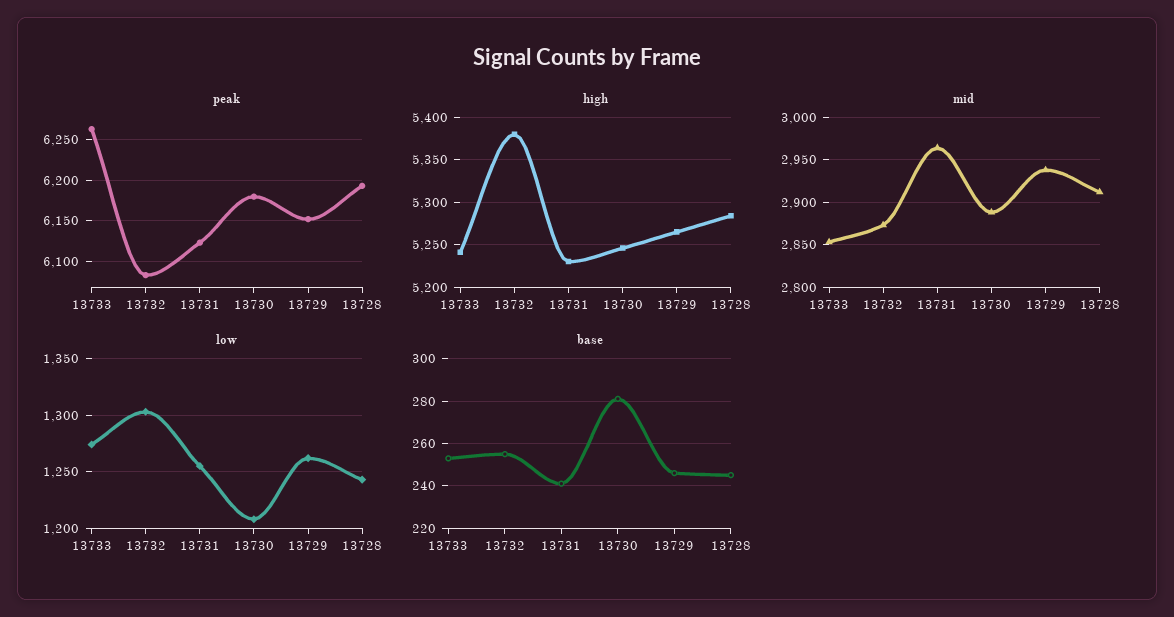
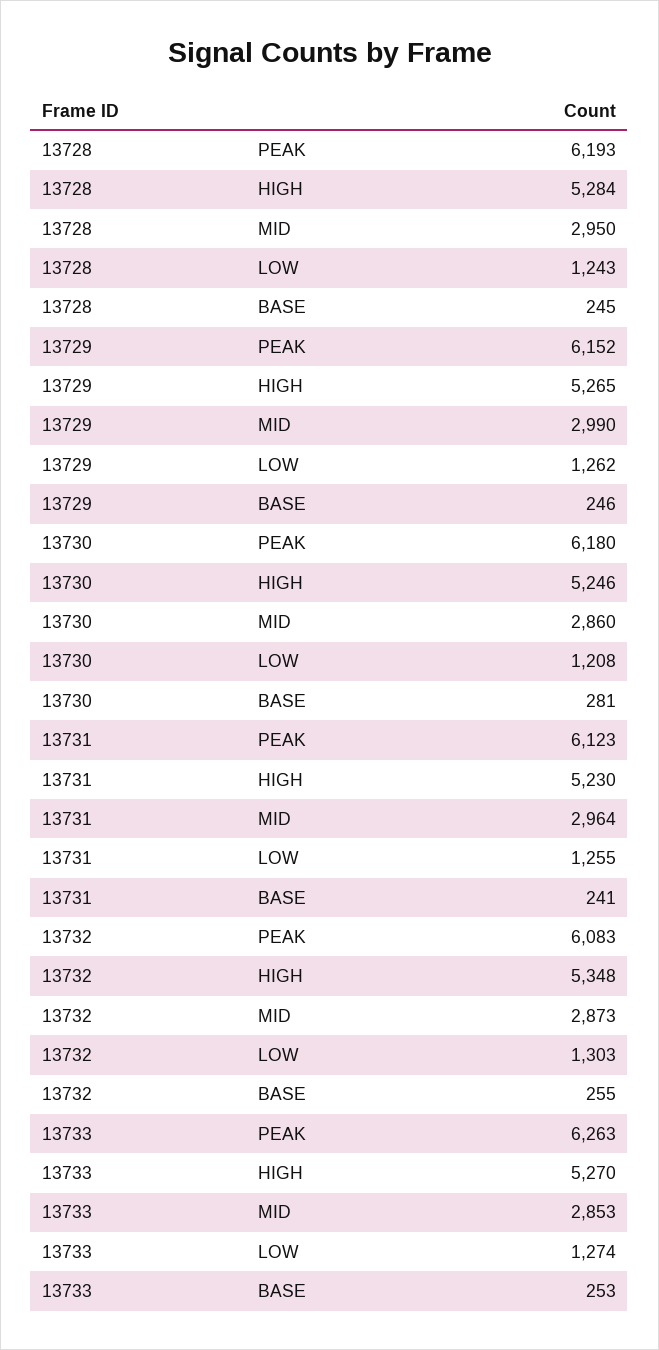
  {
    "peak": {
      "13733": 6263,
      "13732": 6083,
      "13731": 6123,
      "13730": 6180,
      "13729": 6152,
      "13728": 6193
    },
    "high": {
-     "13733": 5240,
+     "13733": 5270,
-     "13732": 5380,
+     "13732": 5348,
      "13731": 5230,
      "13730": 5246,
      "13729": 5265,
      "13728": 5284
    },
    "mid": {
      "13733": 2853,
      "13732": 2873,
      "13731": 2964,
-     "13730": 2890,
+     "13730": 2860,
-     "13729": 2940,
+     "13729": 2990,
-     "13728": 2910
+     "13728": 2950
    },
    "low": {
      "13733": 1274,
      "13732": 1303,
      "13731": 1255,
      "13730": 1208,
      "13729": 1262,
      "13728": 1243
    },
    "base": {
      "13733": 253,
      "13732": 255,
      "13731": 241,
      "13730": 281,
      "13729": 246,
      "13728": 245
    }
  }

